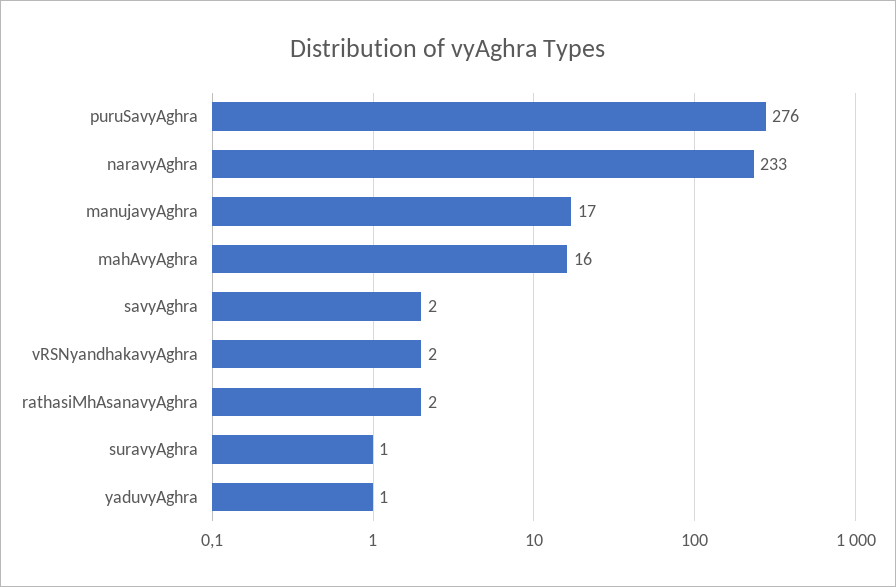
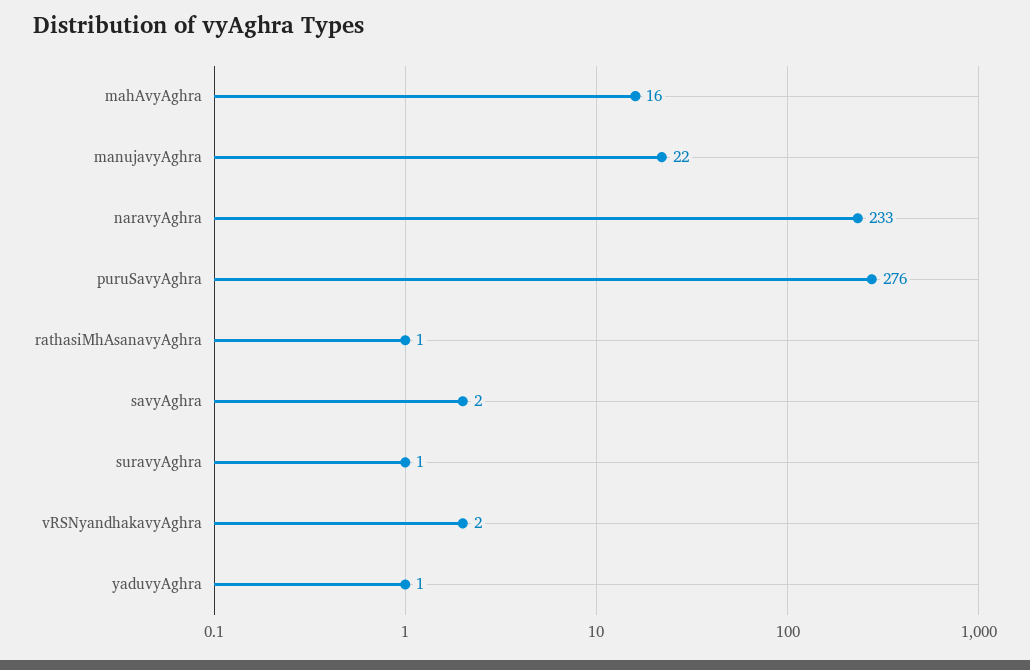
  {
    "puruSavyAghra": 276,
    "naravyAghra": 233,
-   "manujavyAghra": 17,
+   "manujavyAghra": 22,
    "mahAvyAghra": 16,
    "savyAghra": 2,
    "vRSNyandhakavyAghra": 2,
-   "rathasiMhAsanavyAghra": 2,
+   "rathasiMhAsanavyAghra": 1,
    "suravyAghra": 1,
    "yaduvyAghra": 1
  }

